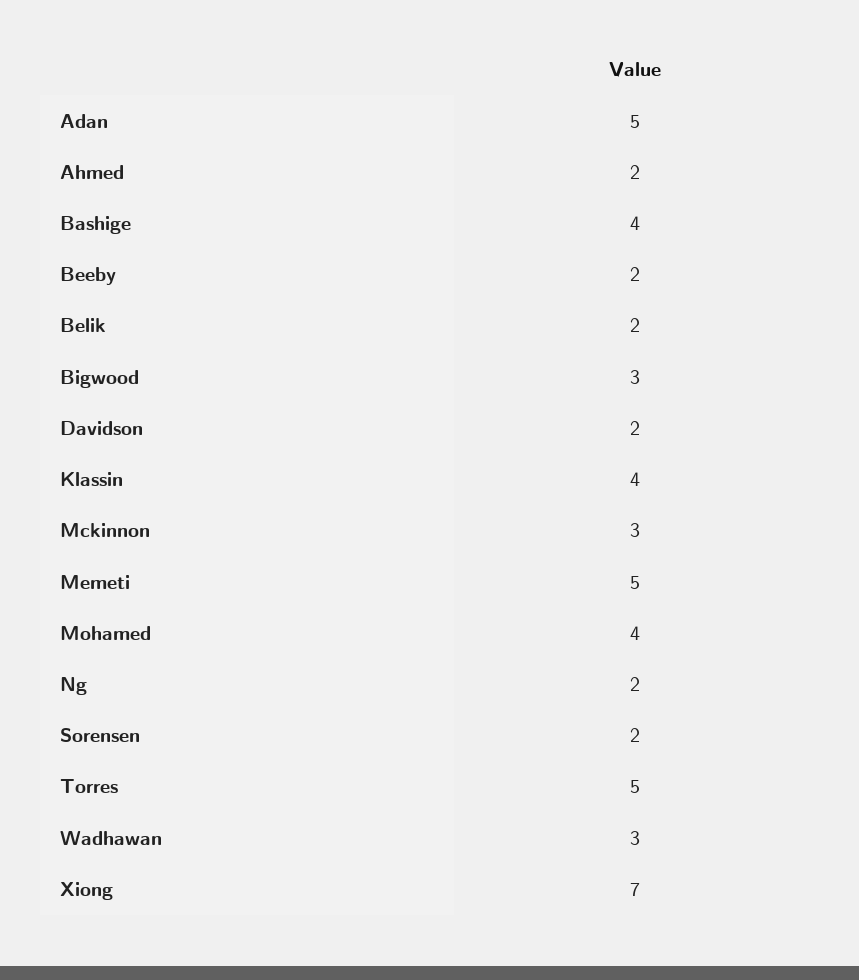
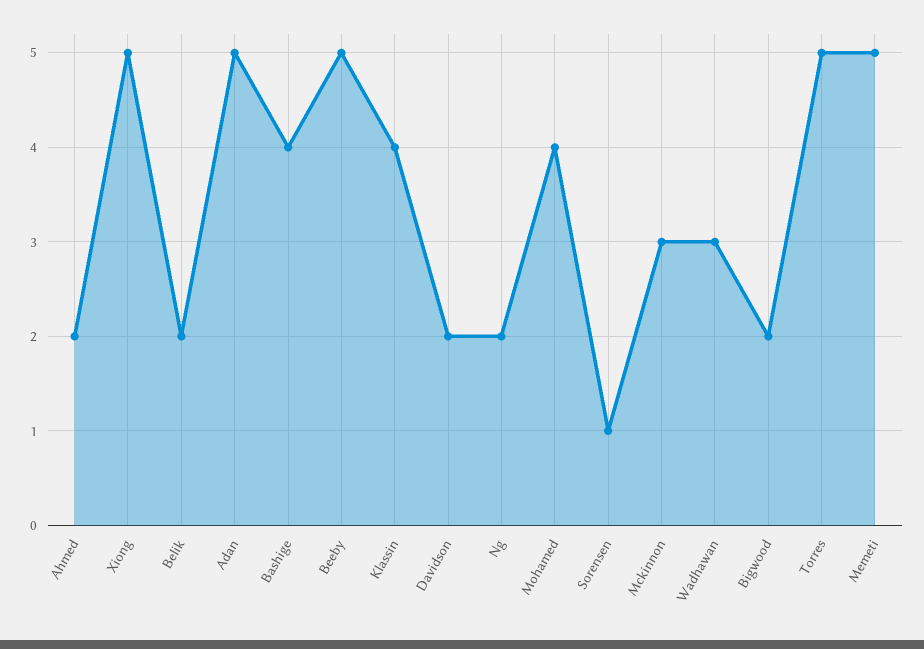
  {
    "Adan": 5,
    "Ahmed": 2,
    "Bashige": 4,
-   "Beeby": 2,
+   "Beeby": 5,
    "Belik": 2,
-   "Bigwood": 3,
+   "Bigwood": 2,
    "Davidson": 2,
    "Klassin": 4,
    "Mckinnon": 3,
    "Memeti": 5,
    "Mohamed": 4,
    "Ng": 2,
-   "Sorensen": 2,
+   "Sorensen": 1,
    "Torres": 5,
    "Wadhawan": 3,
-   "Xiong": 7
+   "Xiong": 5
  }

